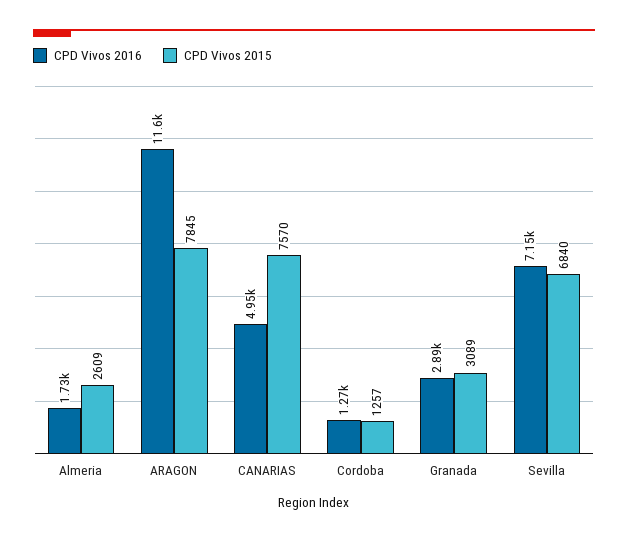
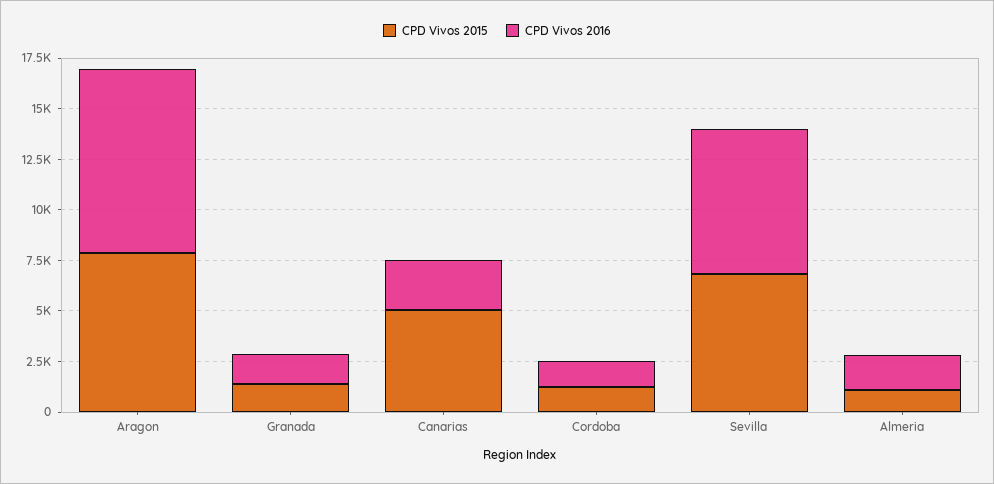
  {
    "CPD Vivos 2016": {
      "Almeria": 1730,
-     "ARAGON": 11600,
+     "ARAGON": 9000,
-     "CANARIAS": 4950,
+     "CANARIAS": 2500,
      "Cordoba": 1270,
-     "Granada": 2890,
+     "Granada": 1500,
      "Sevilla": 7150
    },
    "CPD Vivos 2015": {
-     "Almeria": 2609,
+     "Almeria": 1000,
      "ARAGON": 7845,
-     "CANARIAS": 7570,
+     "CANARIAS": 5000,
      "Cordoba": 1257,
-     "Granada": 3089,
+     "Granada": 1500,
      "Sevilla": 6840
    }
  }

